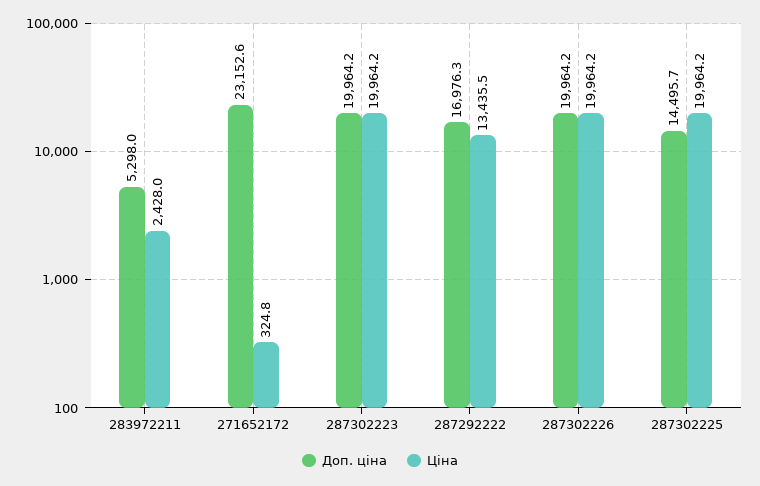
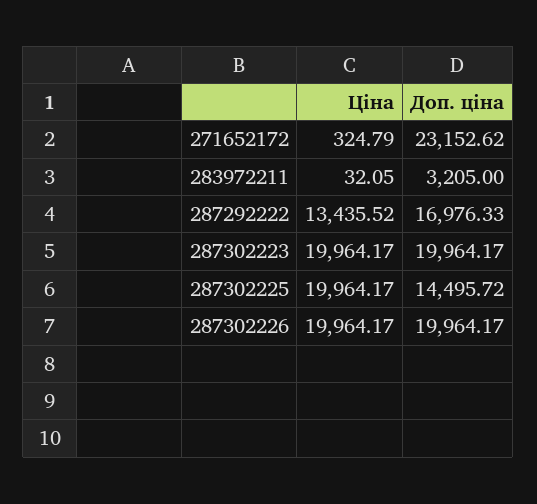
  {
    "Доп. ціна": {
-     "283972211": 5298,
+     "283972211": 3205,
      "271652172": 23152.62,
      "287302223": 19964.17,
      "287292222": 16976.33,
      "287302226": 19964.17,
      "287302225": 14495.72
    },
    "Ціна": {
-     "283972211": 2428,
+     "283972211": 32.05,
      "271652172": 324.79,
      "287302223": 19964.17,
      "287292222": 13435.52,
      "287302226": 19964.17,
      "287302225": 19964.17
    }
  }

